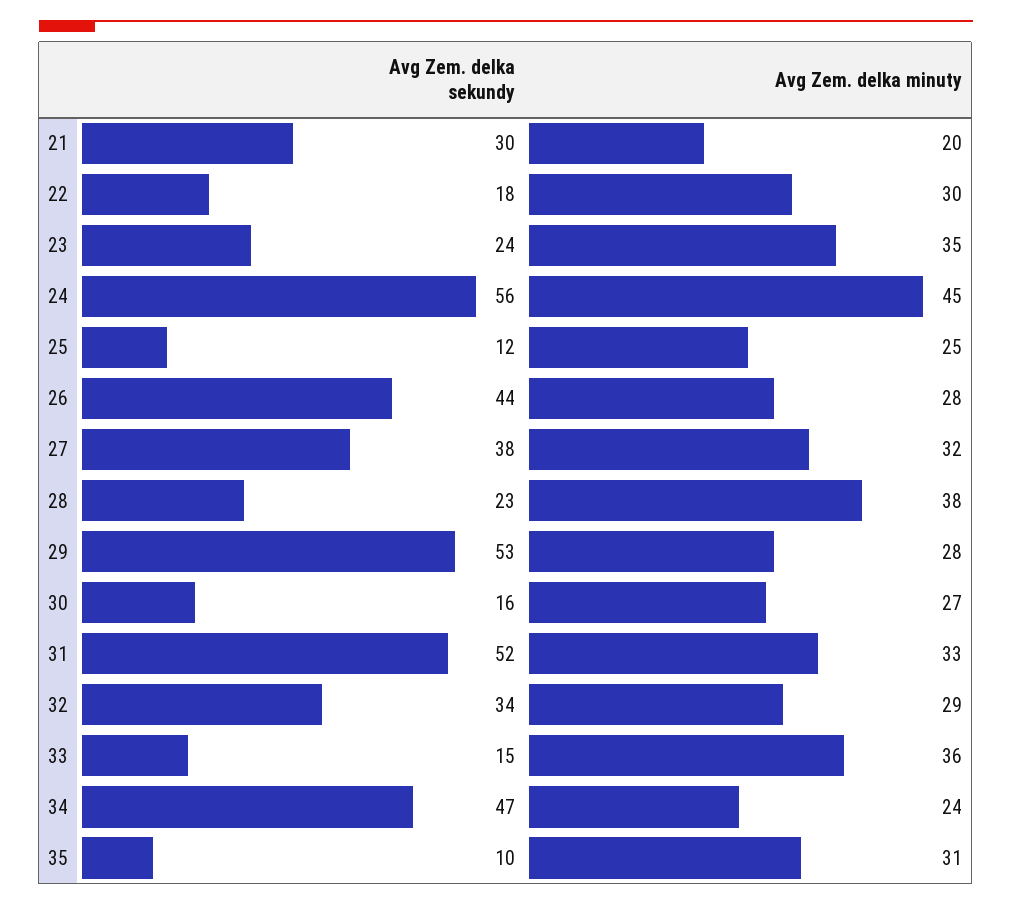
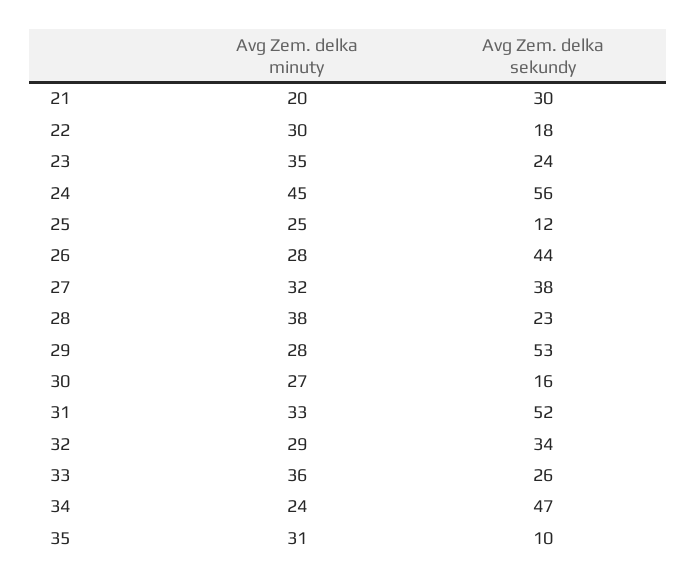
  {
    "Avg Zem. delka sekundy": {
      "21": 30,
      "22": 18,
      "23": 24,
      "24": 56,
      "25": 12,
      "26": 44,
      "27": 38,
      "28": 23,
      "29": 53,
      "30": 16,
      "31": 52,
      "32": 34,
-     "33": 15,
+     "33": 26,
      "34": 47,
      "35": 10
    },
    "Avg Zem. delka minuty": {
      "21": 20,
      "22": 30,
      "23": 35,
      "24": 45,
      "25": 25,
      "26": 28,
      "27": 32,
      "28": 38,
      "29": 28,
      "30": 27,
      "31": 33,
      "32": 29,
      "33": 36,
      "34": 24,
      "35": 31
    }
  }

